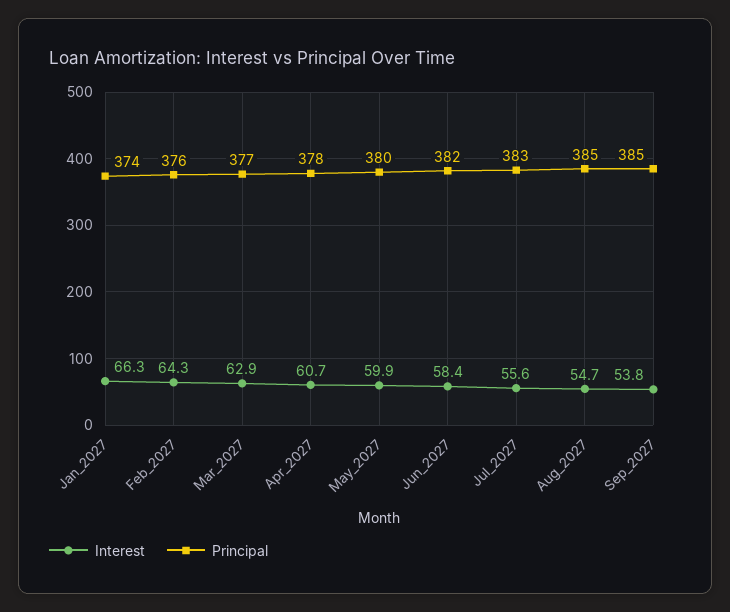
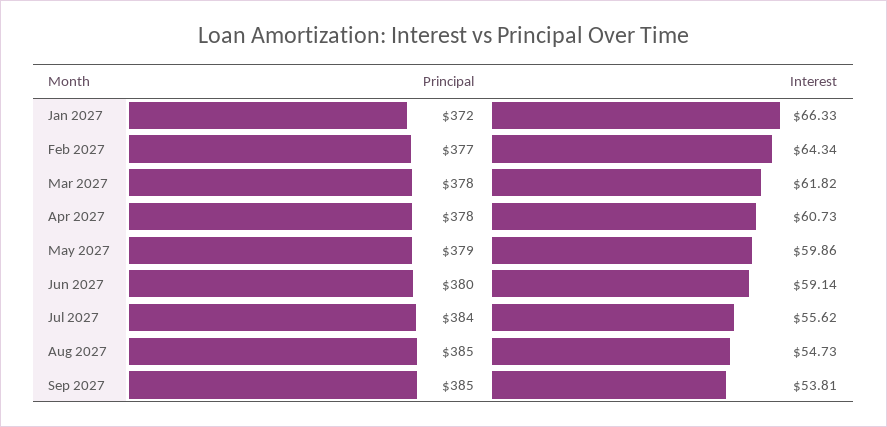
  {
    "Interest": {
      "Jan_2027": 66.33,
      "Feb_2027": 64.34,
-     "Mar_2027": 62.9,
+     "Mar_2027": 61.82,
      "Apr_2027": 60.73,
      "May_2027": 59.86,
-     "Jun_2027": 58.4,
+     "Jun_2027": 59.14,
      "Jul_2027": 55.62,
      "Aug_2027": 54.73,
      "Sep_2027": 53.81
    },
    "Principal": {
-     "Jan_2027": 374,
+     "Jan_2027": 372,
-     "Feb_2027": 376,
+     "Feb_2027": 377,
-     "Mar_2027": 377,
+     "Mar_2027": 378,
      "Apr_2027": 378,
-     "May_2027": 380,
+     "May_2027": 379,
-     "Jun_2027": 382,
+     "Jun_2027": 380,
-     "Jul_2027": 383,
+     "Jul_2027": 384,
      "Aug_2027": 385,
      "Sep_2027": 385
    }
  }

